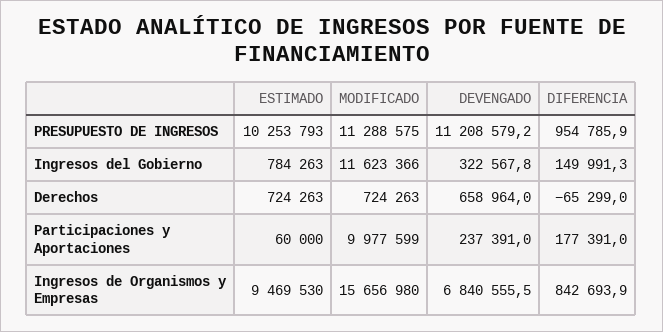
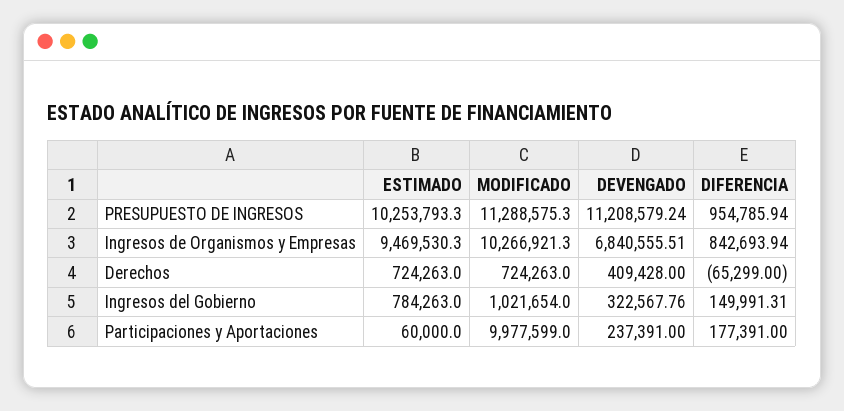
  {
    "ESTIMADO": {
      "PRESUPUESTO DE INGRESOS": 10253793.3,
      "Ingresos del Gobierno": 784263,
      "Derechos": 724263,
      "Participaciones y Aportaciones": 60000,
      "Ingresos de Organismos y Empresas": 9469530.3
    },
    "MODIFICADO": {
      "PRESUPUESTO DE INGRESOS": 11288575.3,
-     "Ingresos del Gobierno": 11623366,
+     "Ingresos del Gobierno": 1021654,
      "Derechos": 724263,
      "Participaciones y Aportaciones": 9977599,
-     "Ingresos de Organismos y Empresas": 15656980
+     "Ingresos de Organismos y Empresas": 10266921.3
    },
    "DEVENGADO": {
      "PRESUPUESTO DE INGRESOS": 11208579.24,
      "Ingresos del Gobierno": 322567.76,
-     "Derechos": 658964,
+     "Derechos": 409428,
      "Participaciones y Aportaciones": 237391,
      "Ingresos de Organismos y Empresas": 6840555.51
    },
    "DIFERENCIA": {
      "PRESUPUESTO DE INGRESOS": 954785.94,
      "Ingresos del Gobierno": 149991.31,
      "Derechos": -65299,
      "Participaciones y Aportaciones": 177391,
      "Ingresos de Organismos y Empresas": 842693.94
    }
  }

